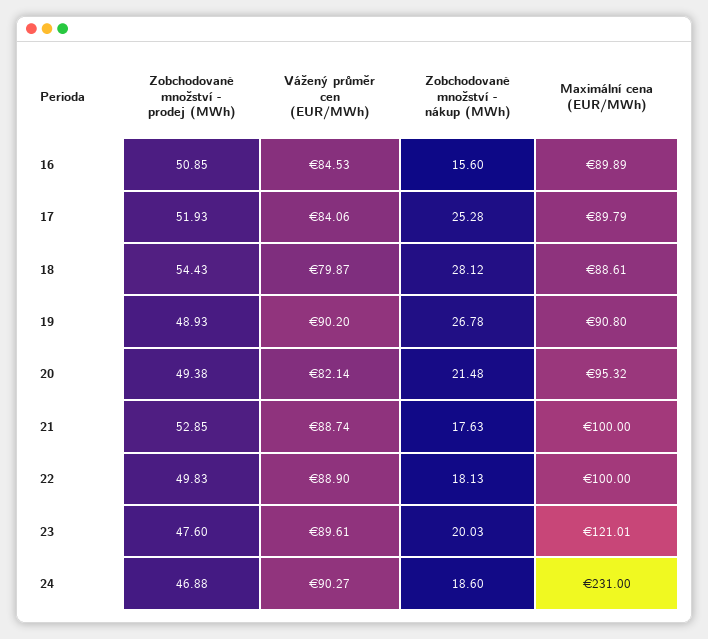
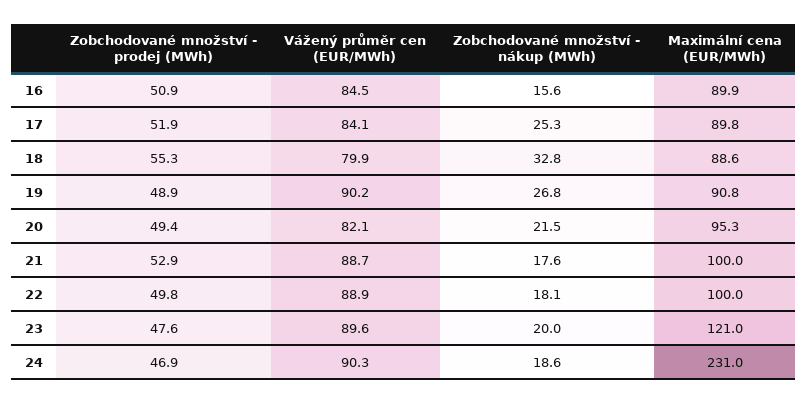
  {
    "Zobchodované množství - prodej (MWh)": {
      "16": 50.85,
      "17": 51.93,
-     "18": 54.43,
+     "18": 55.3,
      "19": 48.93,
      "20": 49.38,
      "21": 52.85,
      "22": 49.83,
      "23": 47.6,
      "24": 46.88
    },
    "Vážený průměr cen (EUR/MWh)": {
      "16": 84.53,
      "17": 84.06,
      "18": 79.87,
      "19": 90.2,
      "20": 82.14,
      "21": 88.74,
      "22": 88.9,
      "23": 89.61,
      "24": 90.27
    },
    "Zobchodované množství - nákup (MWh)": {
      "16": 15.6,
      "17": 25.28,
-     "18": 28.12,
+     "18": 32.8,
      "19": 26.78,
      "20": 21.48,
      "21": 17.63,
      "22": 18.13,
      "23": 20.03,
      "24": 18.6
    },
    "Maximální cena (EUR/MWh)": {
      "16": 89.89,
      "17": 89.79,
      "18": 88.61,
      "19": 90.8,
      "20": 95.32,
      "21": 100,
      "22": 100,
      "23": 121.01,
      "24": 231
    }
  }

